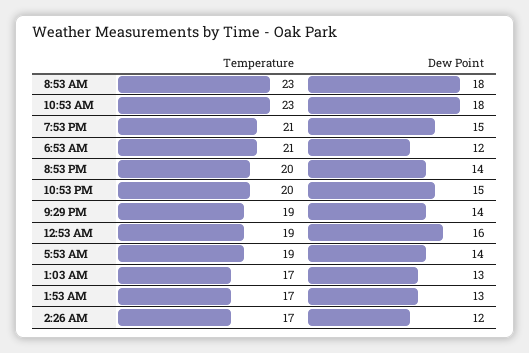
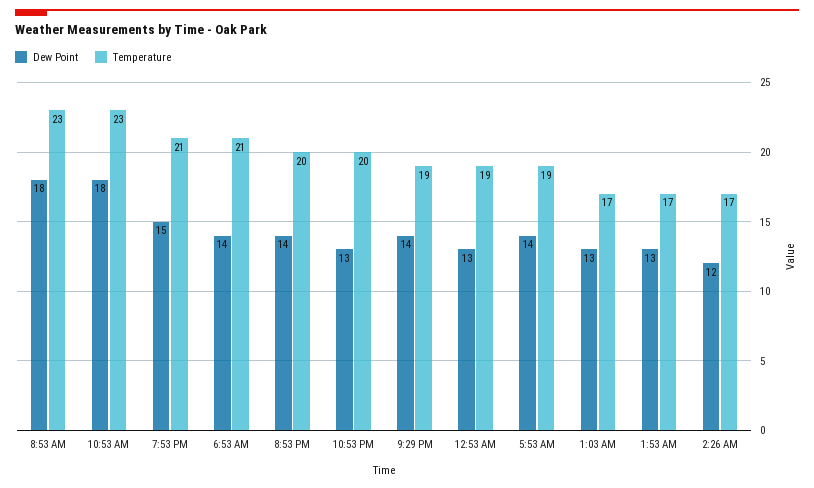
  {
    "Temperature": {
      "8:53 AM": 23,
      "10:53 AM": 23,
      "7:53 PM": 21,
      "6:53 AM": 21,
      "8:53 PM": 20,
      "10:53 PM": 20,
      "9:29 PM": 19,
      "12:53 AM": 19,
      "5:53 AM": 19,
      "1:03 AM": 17,
      "1:53 AM": 17,
      "2:26 AM": 17
    },
    "Dew Point": {
      "8:53 AM": 18,
      "10:53 AM": 18,
      "7:53 PM": 15,
-     "6:53 AM": 12,
+     "6:53 AM": 14,
      "8:53 PM": 14,
-     "10:53 PM": 15,
+     "10:53 PM": 13,
      "9:29 PM": 14,
-     "12:53 AM": 16,
+     "12:53 AM": 13,
      "5:53 AM": 14,
      "1:03 AM": 13,
      "1:53 AM": 13,
      "2:26 AM": 12
    }
  }

